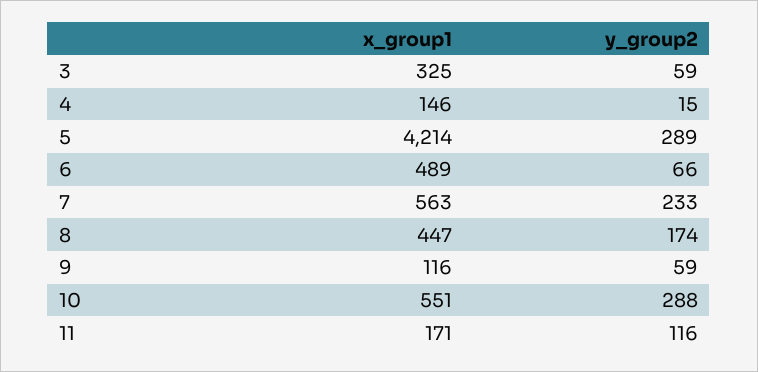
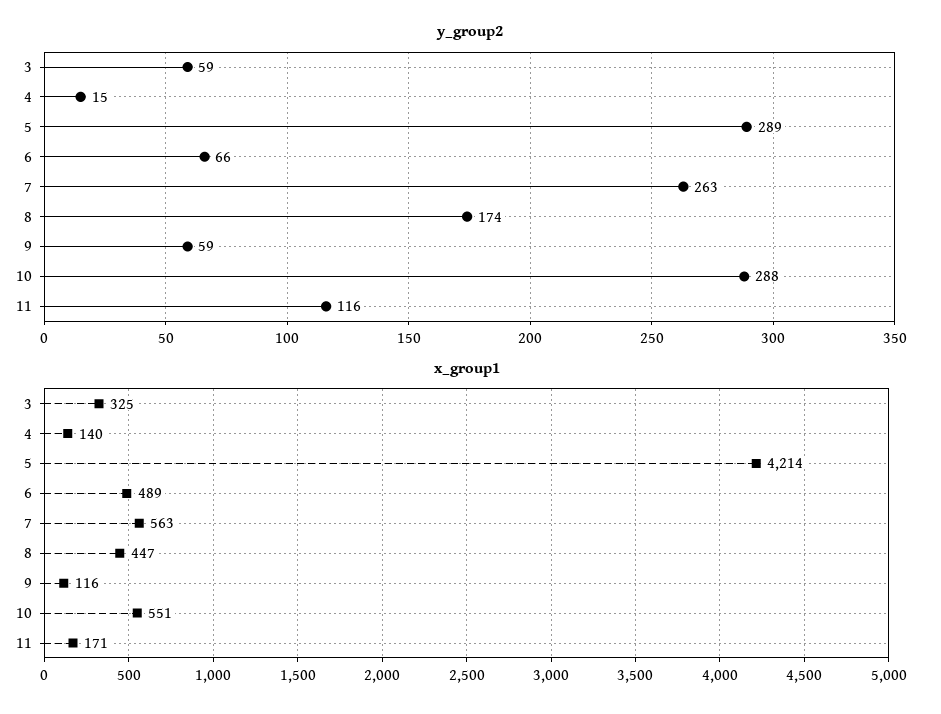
  {
    "x_group1": {
      "3": 325,
-     "4": 146,
+     "4": 140,
      "5": 4214,
      "6": 489,
      "7": 563,
      "8": 447,
      "9": 116,
      "10": 551,
      "11": 171
    },
    "y_group2": {
      "3": 59,
      "4": 15,
      "5": 289,
      "6": 66,
-     "7": 233,
+     "7": 263,
      "8": 174,
      "9": 59,
      "10": 288,
      "11": 116
    }
  }

